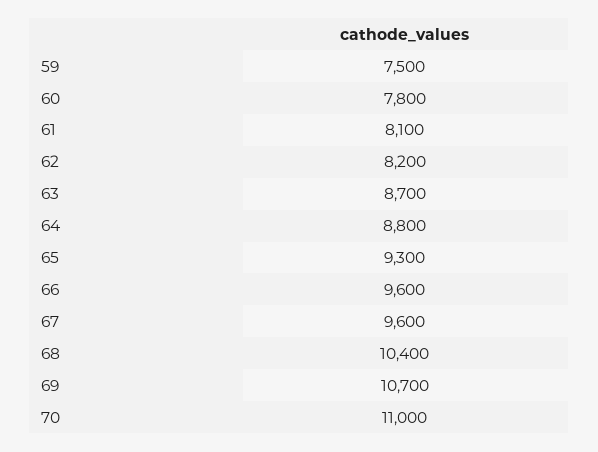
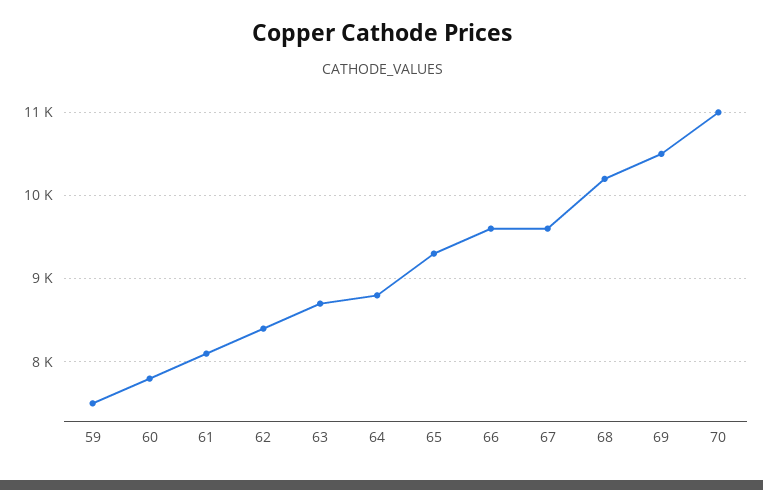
  {
    "59": 7500,
    "60": 7800,
    "61": 8100,
-   "62": 8200,
+   "62": 8400,
    "63": 8700,
    "64": 8800,
    "65": 9300,
    "66": 9600,
    "67": 9600,
-   "68": 10400,
+   "68": 10200,
-   "69": 10700,
+   "69": 10500,
    "70": 11000
  }

